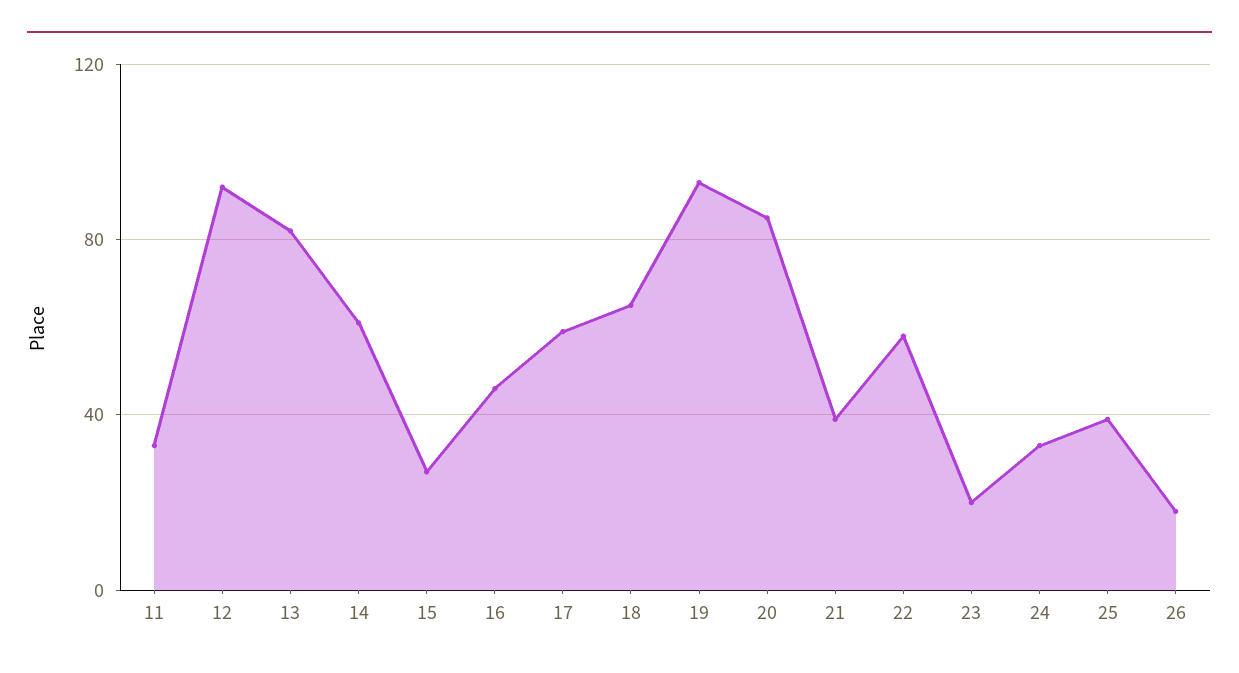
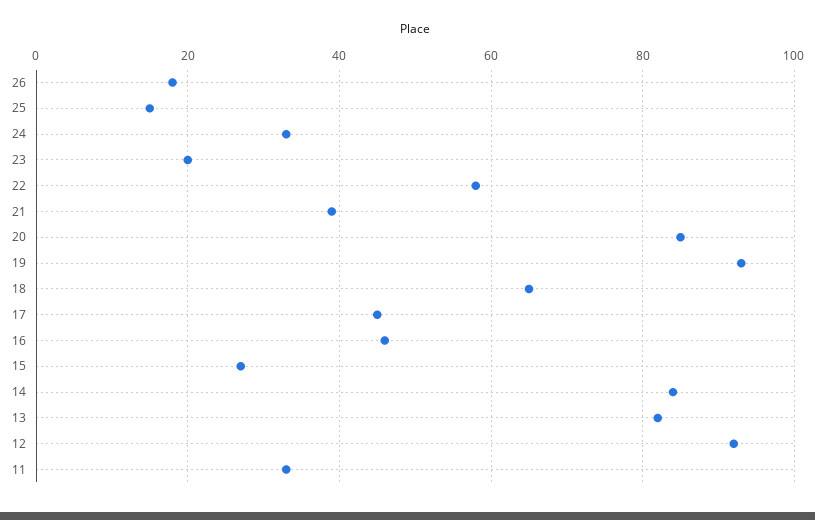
  {
    "11": 35,
    "12": 90,
    "13": 80,
-   "14": 60,
+   "14": 85,
    "15": 25,
    "16": 45,
-   "17": 60,
+   "17": 45,
    "18": 65,
    "19": 95,
    "20": 85,
    "21": 40,
    "22": 60,
    "23": 20,
    "24": 35,
-   "25": 40,
+   "25": 15,
    "26": 20
  }

